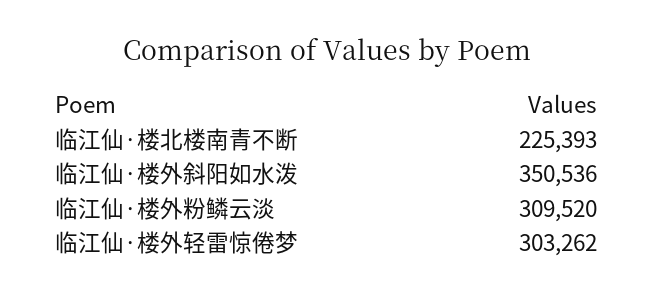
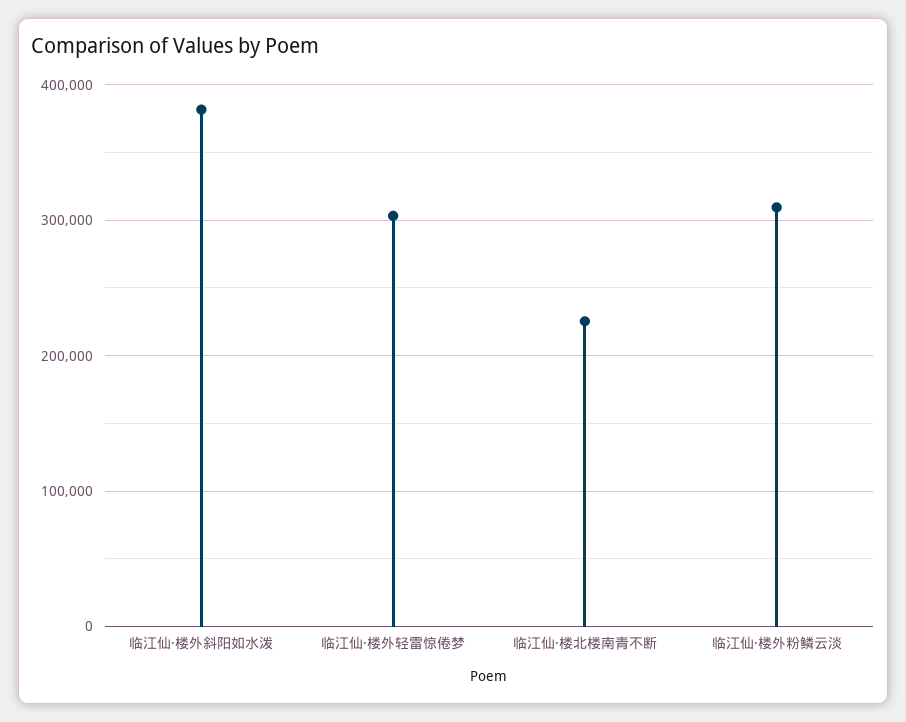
  {
    "临江仙·楼北楼南青不断": 225393,
-   "临江仙·楼外斜阳如水泼": 350536,
+   "临江仙·楼外斜阳如水泼": 380000,
    "临江仙·楼外粉鳞云淡": 309520,
    "临江仙·楼外轻雷惊倦梦": 303262
  }

